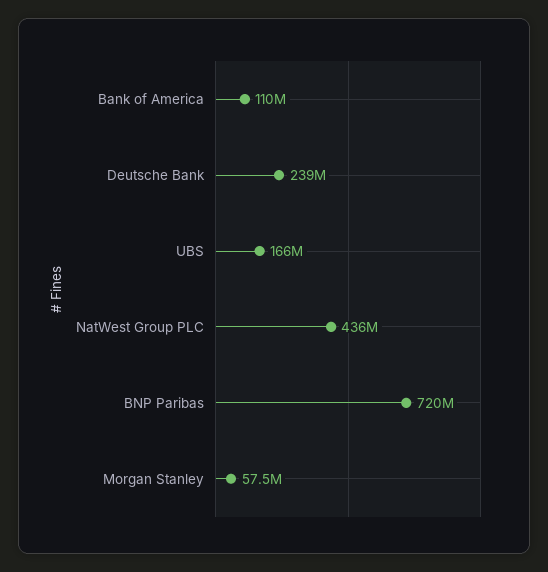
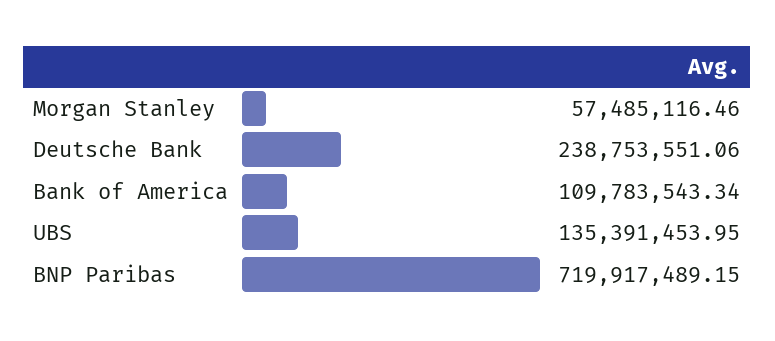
  {
    "Bank of America": 109783543.34,
    "Deutsche Bank": 238753551.06,
-   "UBS": 166000000,
+   "UBS": 135391453.95,
-   "NatWest Group PLC": 436000000,
    "BNP Paribas": 719917489.15,
    "Morgan Stanley": 57485116.46
  }

